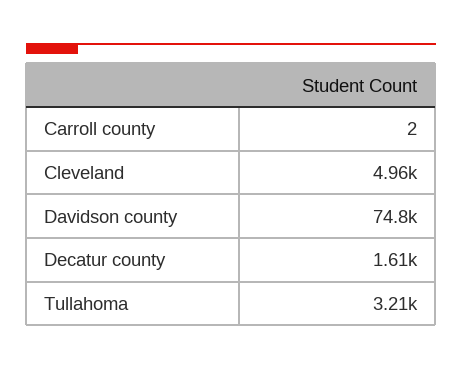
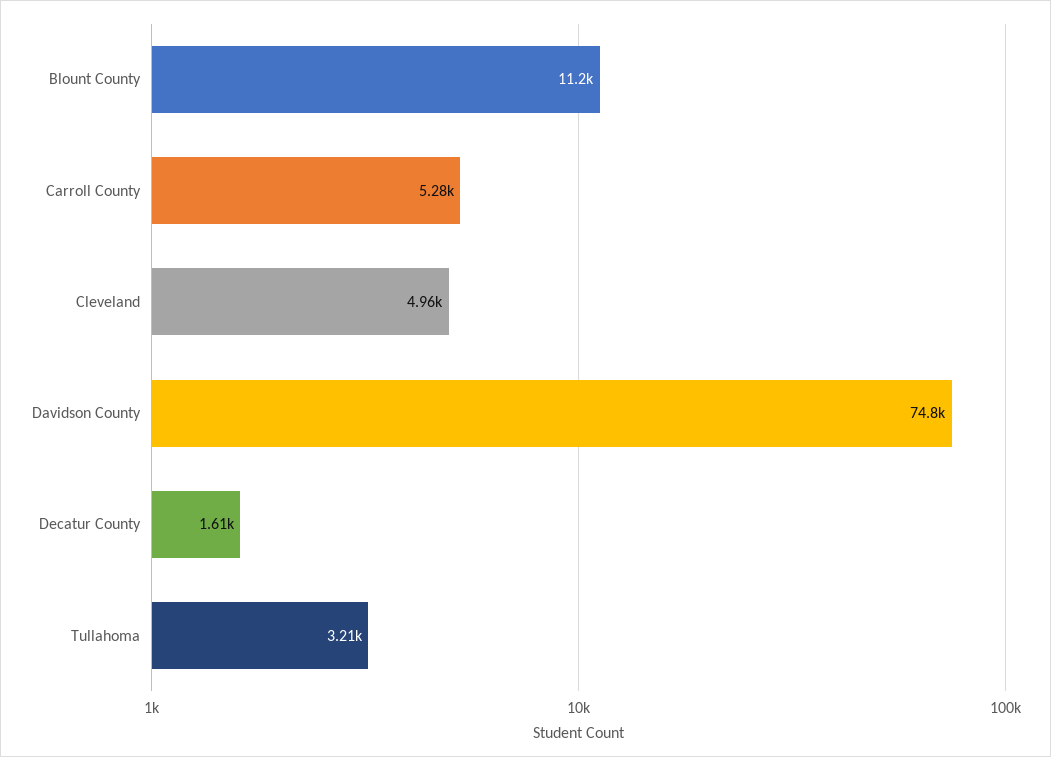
  {
-   "Carroll county": 2,
+   "Carroll county": 5280,
    "Cleveland": 4960,
    "Davidson county": 74800,
    "Decatur county": 1610,
-   "Tullahoma": 3210
+   "Tullahoma": 3210,
+   "Blount County": 11200
  }

